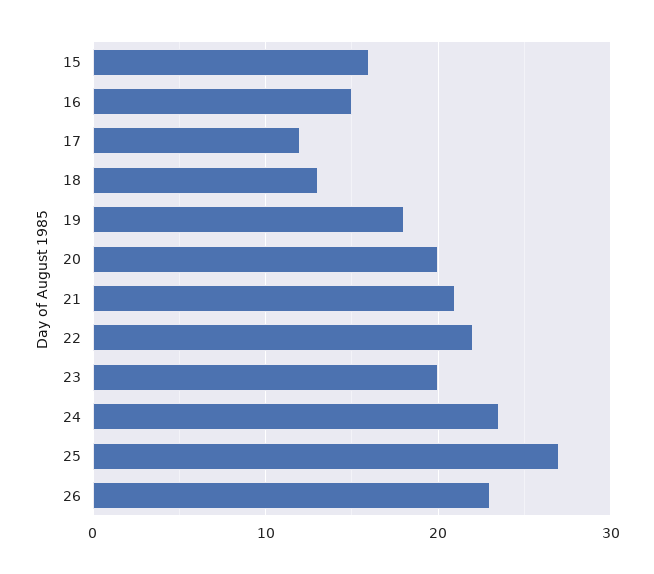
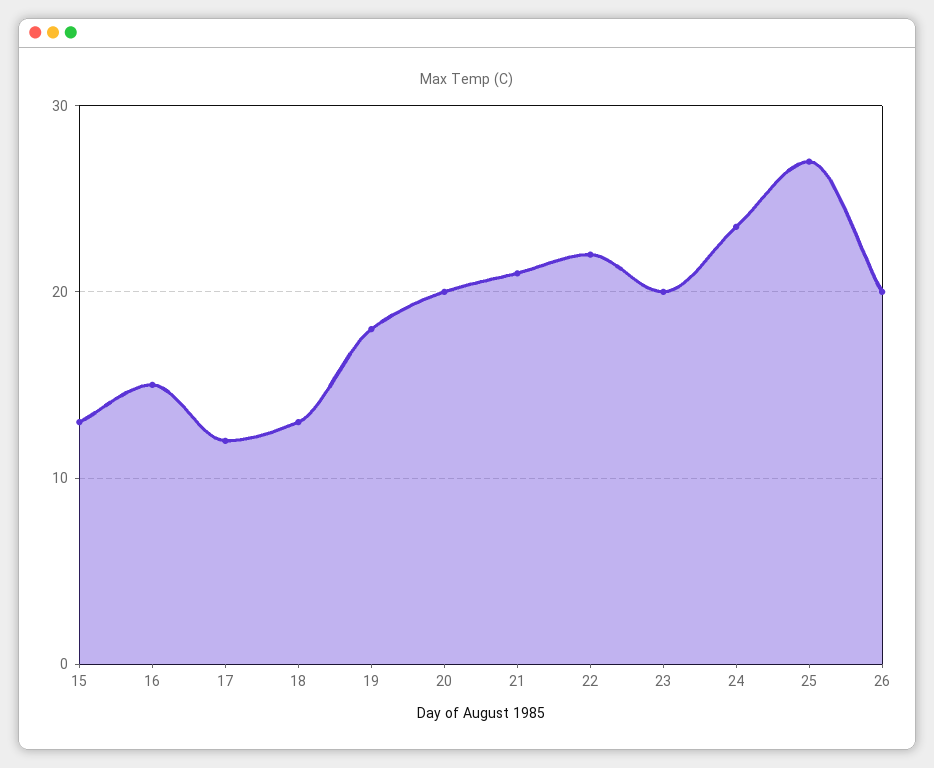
  {
-   "15": 16,
+   "15": 13,
    "16": 15,
    "17": 12,
    "18": 13,
    "19": 18,
    "20": 20,
    "21": 21,
    "22": 22,
    "23": 20,
    "24": 24,
    "25": 27,
-   "26": 23
+   "26": 20
  }

